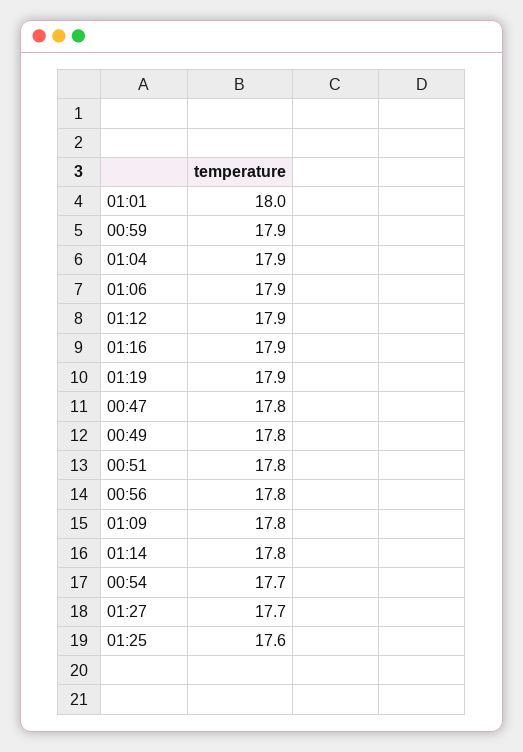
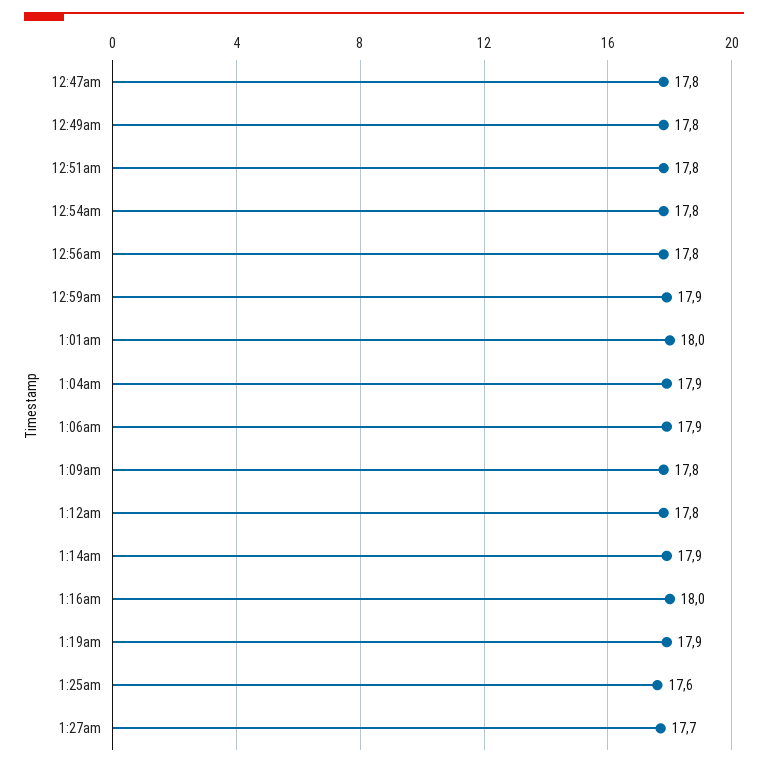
  {
    "01:01": 18,
    "00:59": 17.9,
    "01:04": 17.9,
    "01:06": 17.9,
-   "01:12": 17.9,
+   "01:12": 17.8,
-   "01:16": 17.9,
+   "01:16": 18,
    "01:19": 17.9,
    "00:47": 17.8,
    "00:49": 17.8,
    "00:51": 17.8,
    "00:56": 17.8,
    "01:09": 17.8,
-   "01:14": 17.8,
+   "01:14": 17.9,
-   "00:54": 17.7,
+   "00:54": 17.8,
    "01:27": 17.7,
    "01:25": 17.6
  }

